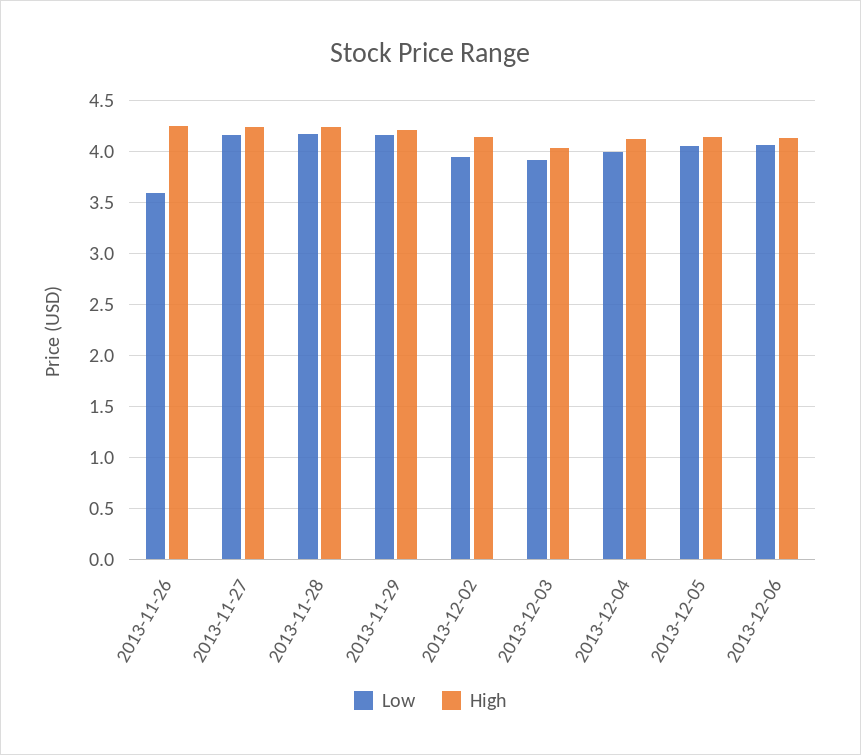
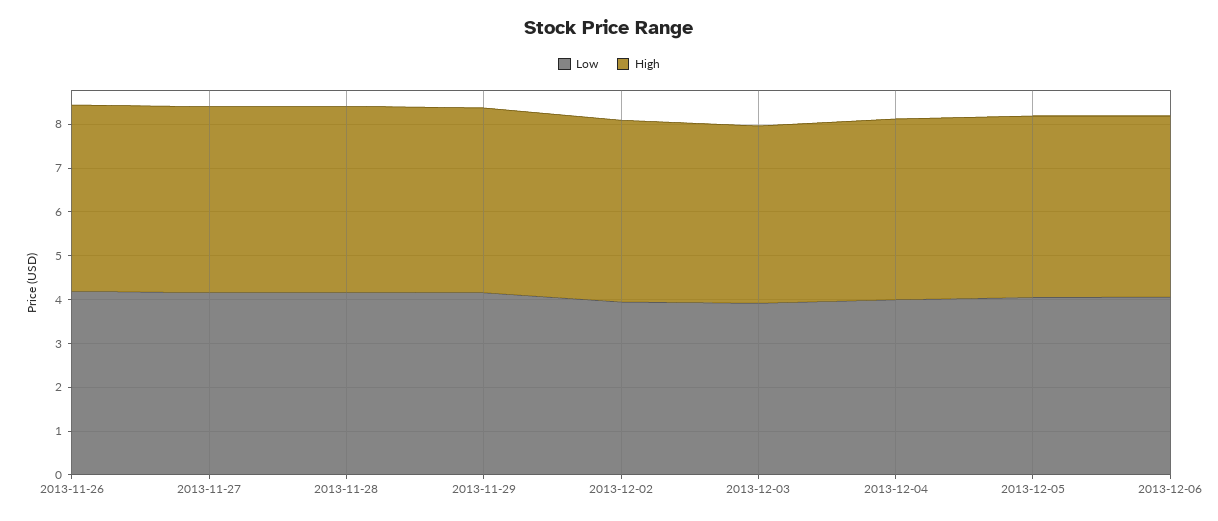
  {
    "Low": {
-     "2013-11-26": 3.6,
+     "2013-11-26": 4.2,
      "2013-11-27": 4.2,
      "2013-11-28": 4.2,
      "2013-11-29": 4.2,
      "2013-12-02": 4,
      "2013-12-03": 3.9,
      "2013-12-04": 4,
      "2013-12-05": 4.1,
      "2013-12-06": 4.1
    },
    "High": {
      "2013-11-26": 4.3,
      "2013-11-27": 4.2,
      "2013-11-28": 4.2,
      "2013-11-29": 4.2,
      "2013-12-02": 4.1,
      "2013-12-03": 4,
      "2013-12-04": 4.1,
      "2013-12-05": 4.1,
      "2013-12-06": 4.1
    }
  }

